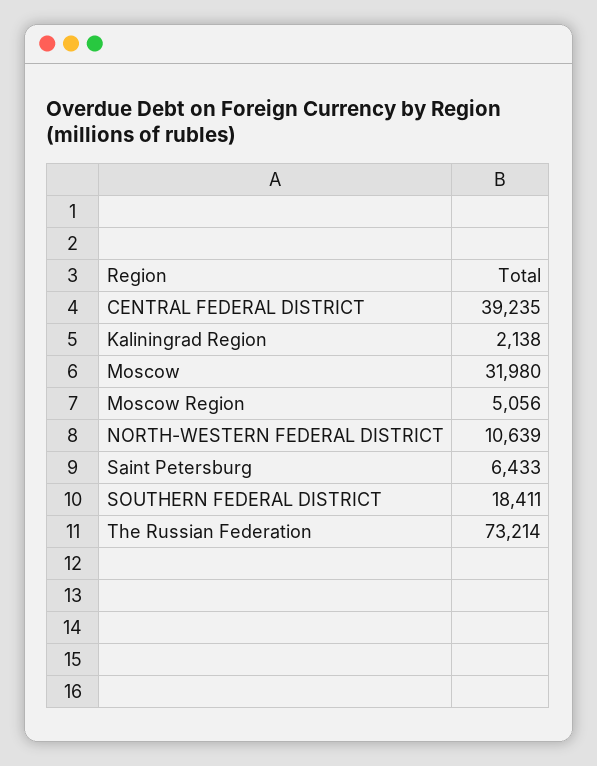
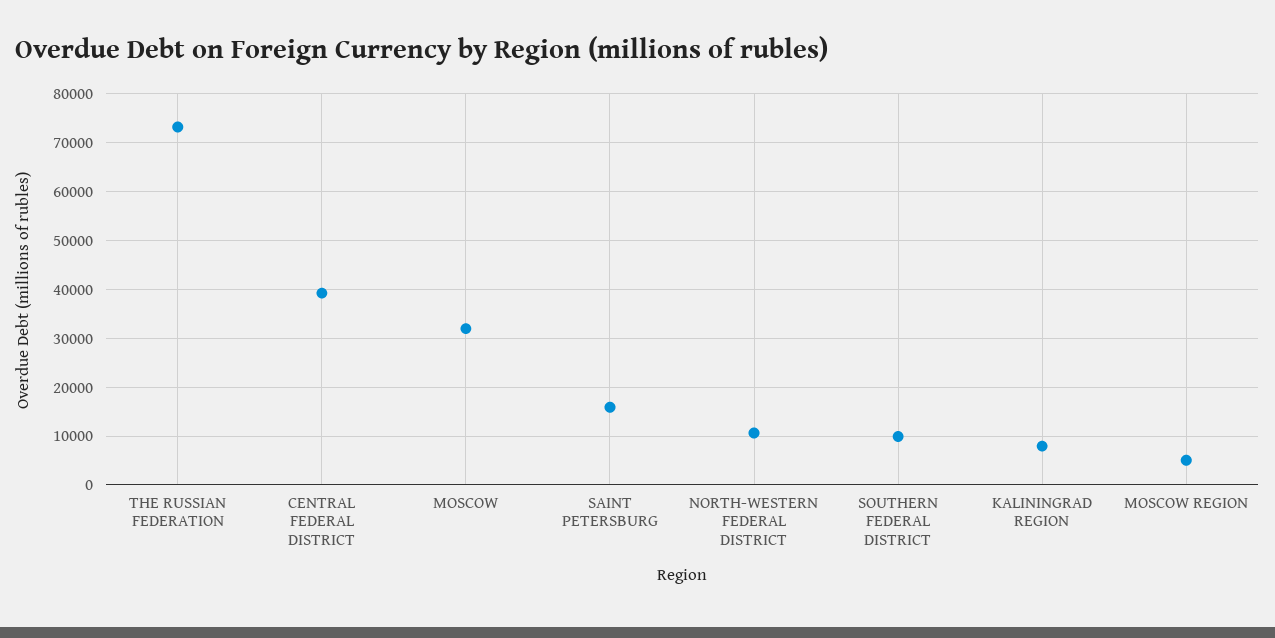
  {
    "CENTRAL FEDERAL DISTRICT": 39235,
-   "Kaliningrad Region": 2138,
+   "Kaliningrad Region": 8000,
    "Moscow": 31980,
    "Moscow Region": 5056,
    "NORTH-WESTERN FEDERAL DISTRICT": 10639,
-   "Saint Petersburg": 6433,
+   "Saint Petersburg": 16000,
-   "SOUTHERN FEDERAL DISTRICT": 18411,
+   "SOUTHERN FEDERAL DISTRICT": 10000,
    "The Russian Federation": 73214
  }

